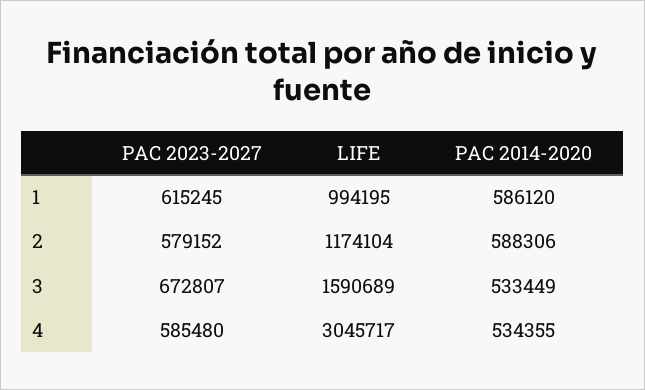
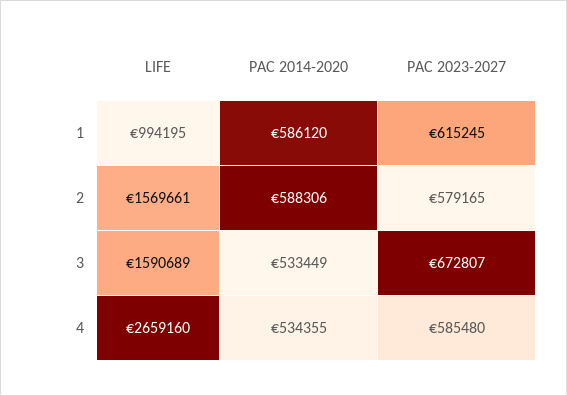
  {
    "PAC 2023-2027": {
      "1": 615245,
-     "2": 579152,
+     "2": 579165,
      "3": 672807,
      "4": 585480
    },
    "LIFE": {
      "1": 994195,
-     "2": 1174104,
+     "2": 1569661,
      "3": 1590689,
-     "4": 3045717
+     "4": 2659160
    },
    "PAC 2014-2020": {
      "1": 586120,
      "2": 588306,
      "3": 533449,
      "4": 534355
    }
  }

